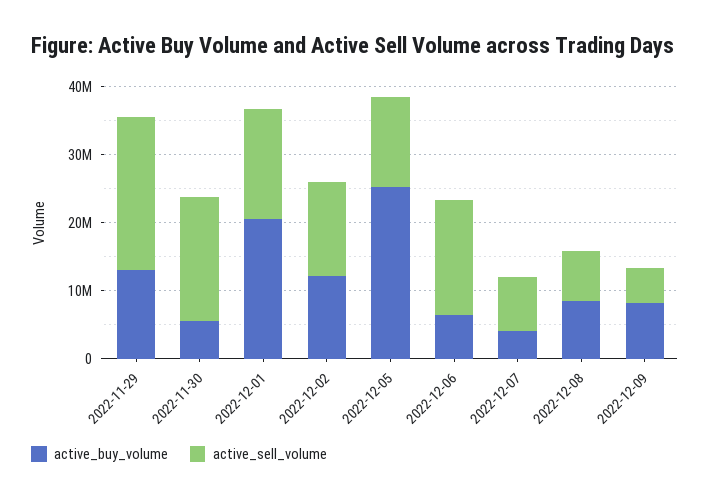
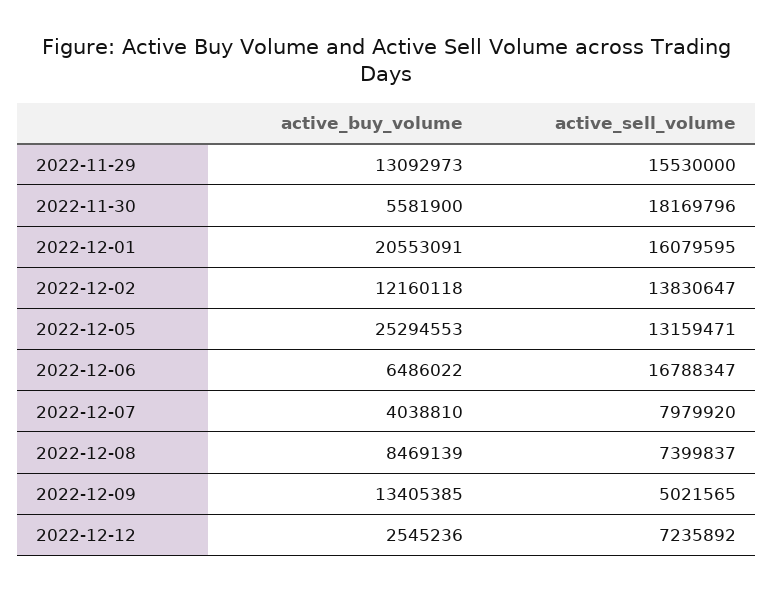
  {
    "active_buy_volume": {
      "2022-11-29": 13092973,
      "2022-11-30": 5581900,
      "2022-12-01": 20553091,
      "2022-12-02": 12160118,
      "2022-12-05": 25294553,
      "2022-12-06": 6486022,
      "2022-12-07": 4038810,
      "2022-12-08": 8469139,
-     "2022-12-09": 8000000
+     "2022-12-09": 13405385,
+     "2022-12-12": 2545236
    },
    "active_sell_volume": {
-     "2022-11-29": 22000000,
+     "2022-11-29": 15530000,
      "2022-11-30": 18169796,
      "2022-12-01": 16079595,
      "2022-12-02": 13830647,
      "2022-12-05": 13159471,
      "2022-12-06": 16788347,
      "2022-12-07": 7979920,
      "2022-12-08": 7399837,
-     "2022-12-09": 5021565
+     "2022-12-09": 5021565,
+     "2022-12-12": 7235892
    }
  }

